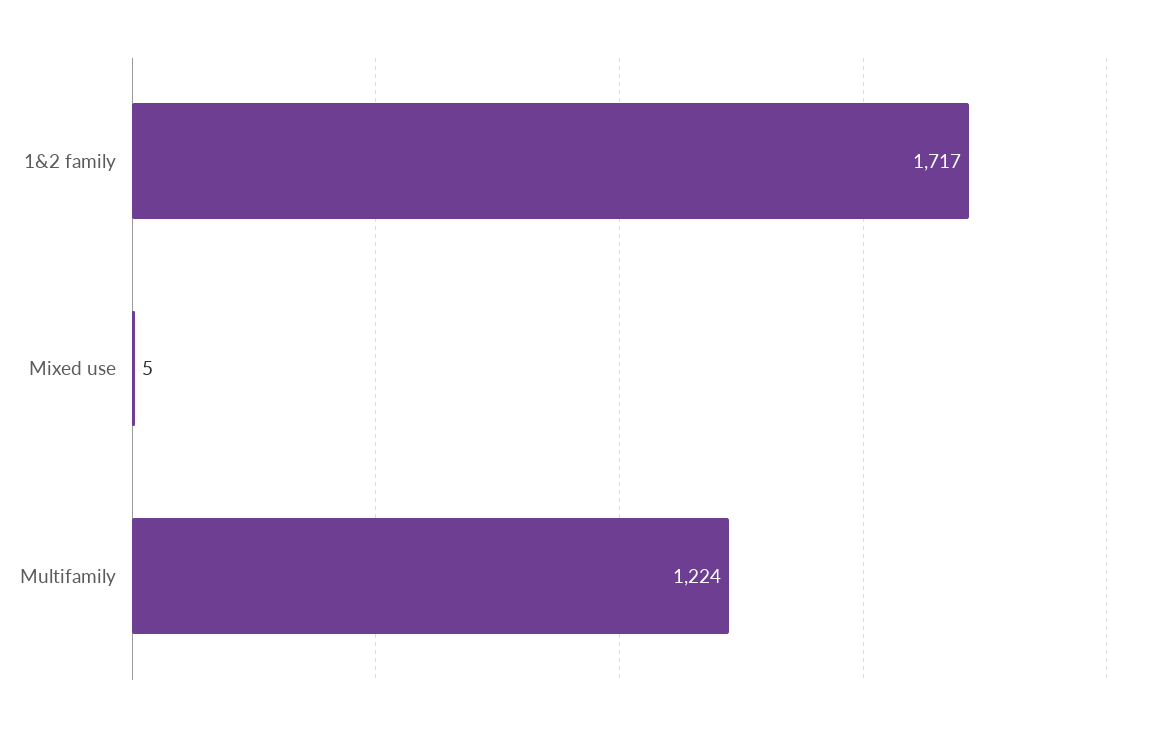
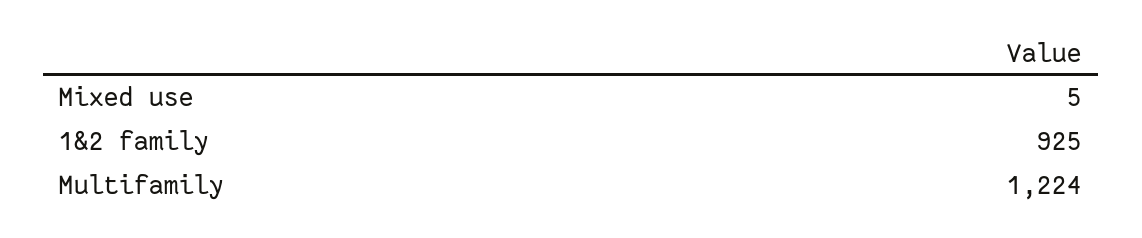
  {
-   "1&2 family": 1717,
+   "1&2 family": 925,
    "Mixed use": 5,
    "Multifamily": 1224
  }

